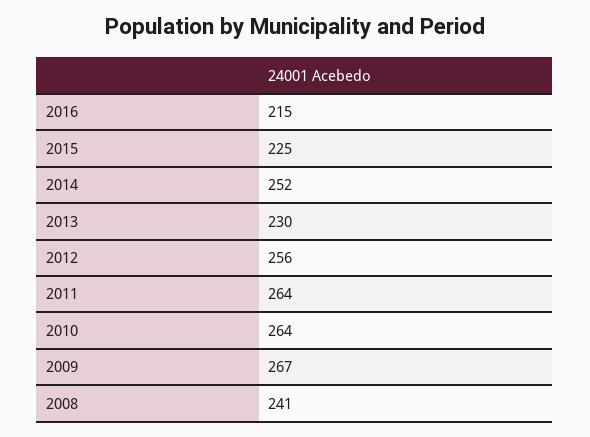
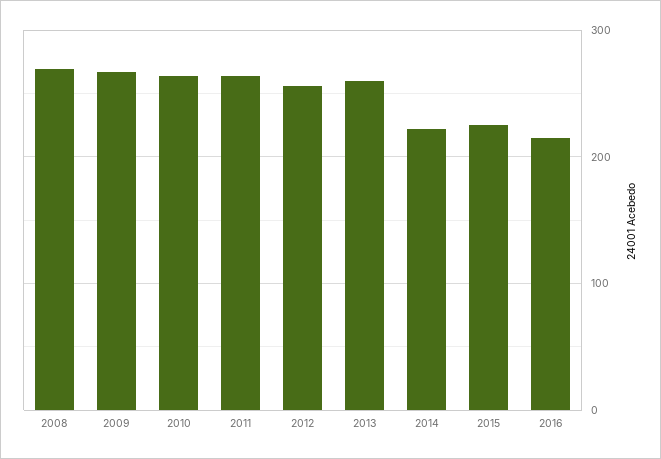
  {
    "2016": 215,
    "2015": 225,
-   "2014": 252,
+   "2014": 220,
-   "2013": 230,
+   "2013": 260,
    "2012": 256,
    "2011": 264,
    "2010": 264,
    "2009": 267,
-   "2008": 241
+   "2008": 270
  }

